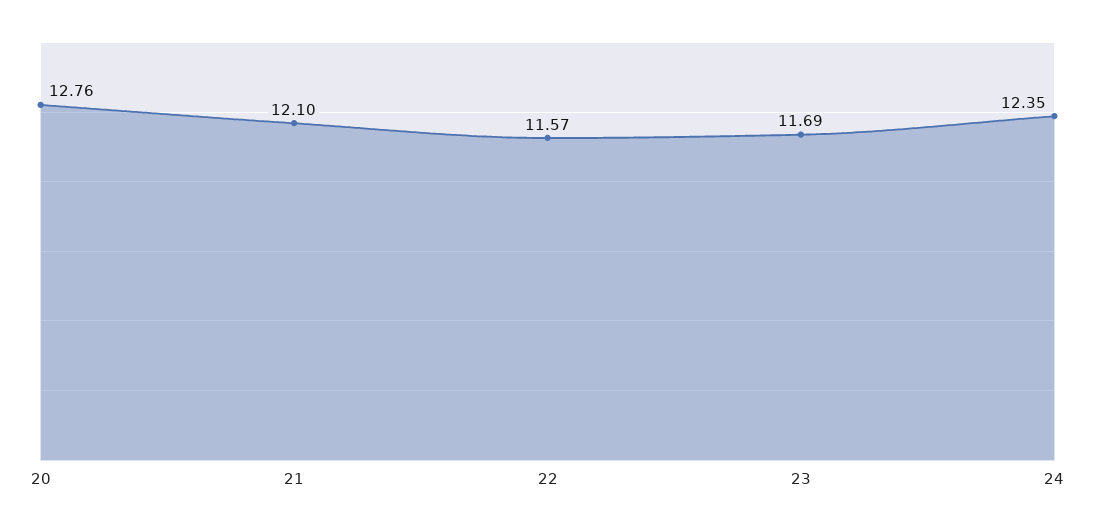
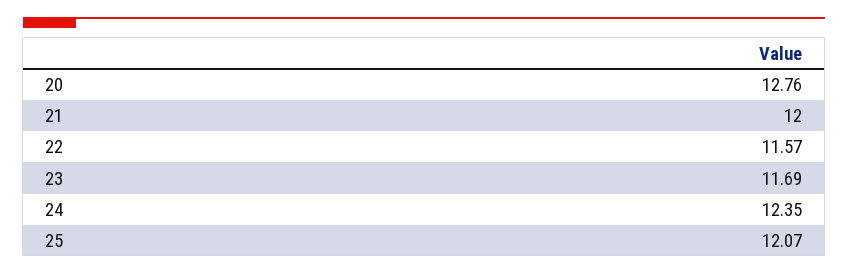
  {
    "20": 12.76,
-   "21": 12.1,
+   "21": 12,
    "22": 11.57,
    "23": 11.69,
-   "24": 12.35
+   "24": 12.35,
+   "25": 12.07
  }

